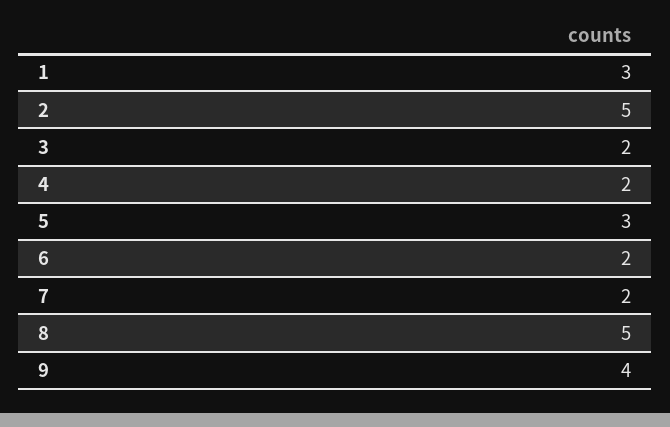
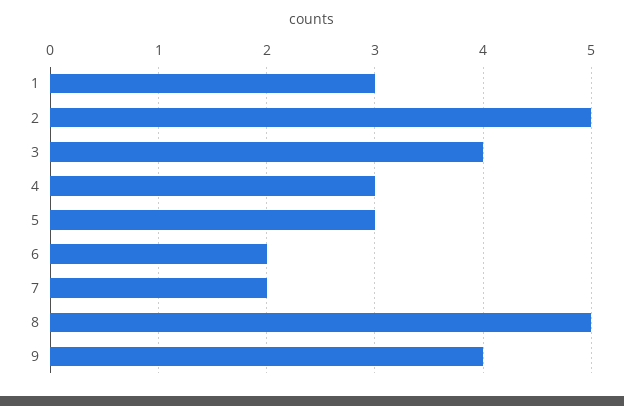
  {
    "1": 3,
    "2": 5,
-   "3": 2,
+   "3": 4,
-   "4": 2,
+   "4": 3,
    "5": 3,
    "6": 2,
    "7": 2,
    "8": 5,
    "9": 4
  }

